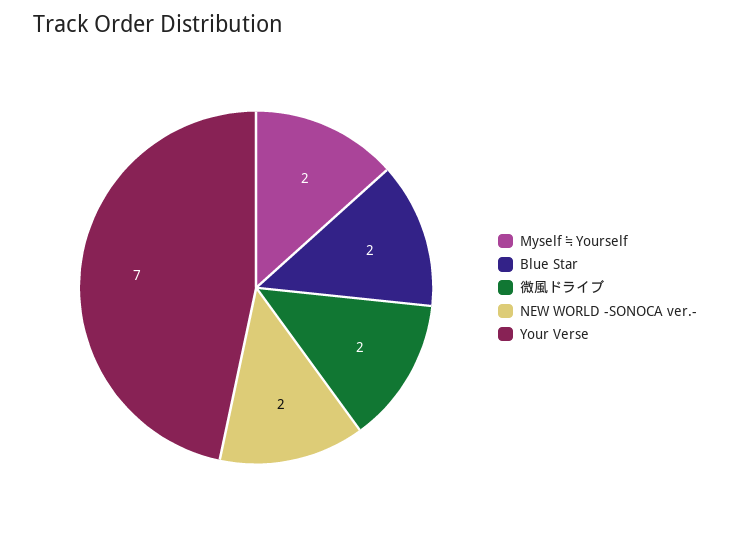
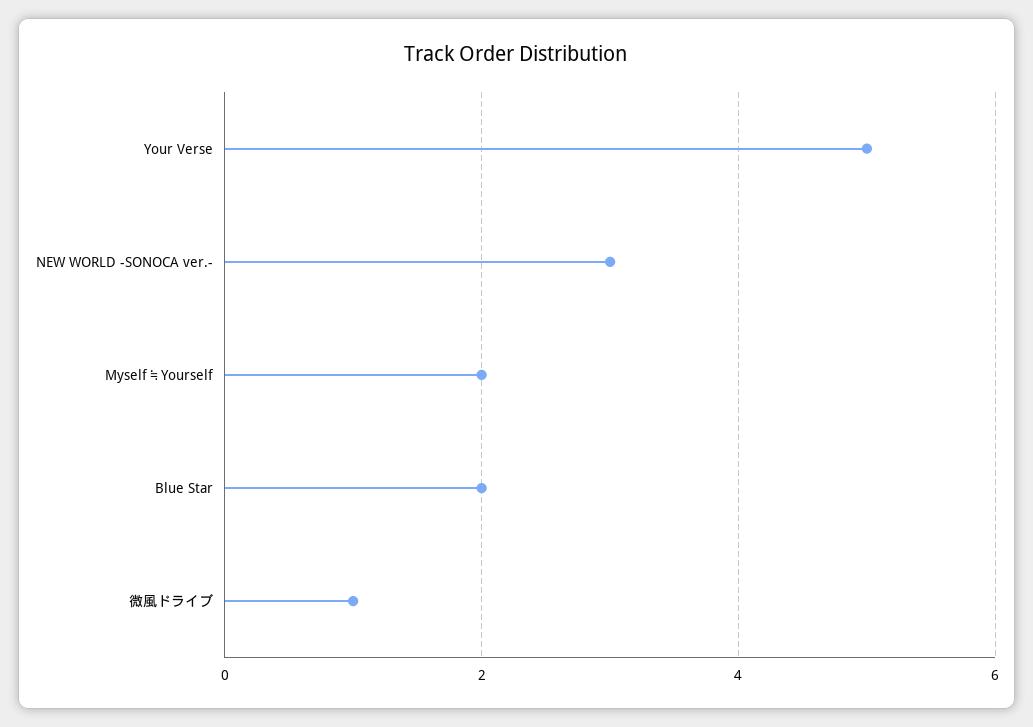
  {
    "Myself≒Yourself": 2,
    "Blue Star": 2,
-   "微風ドライブ": 2,
+   "微風ドライブ": 1,
-   "NEW WORLD -SONOCA ver.-": 2,
+   "NEW WORLD -SONOCA ver.-": 3,
-   "Your Verse": 7
+   "Your Verse": 5
  }

